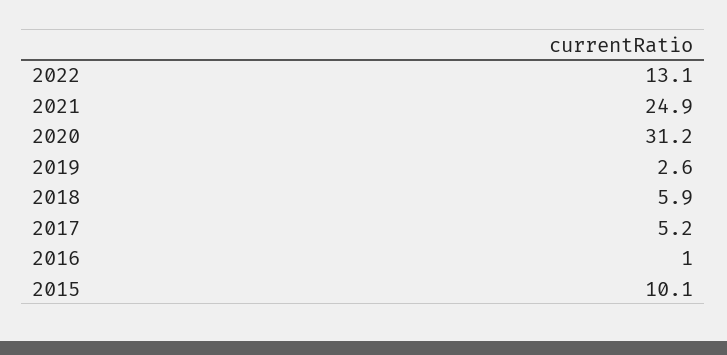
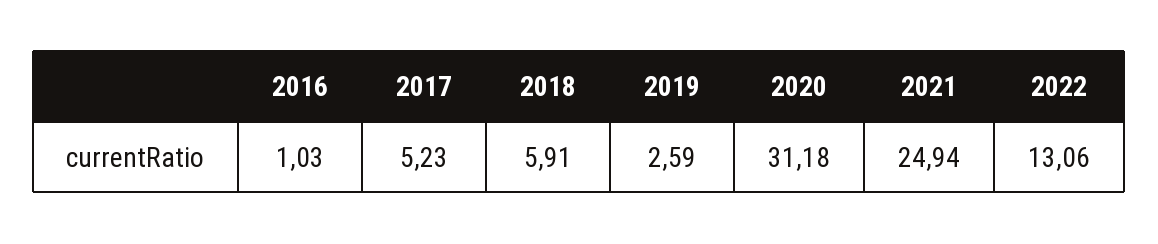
  {
    "2022": 13.06,
    "2021": 24.94,
    "2020": 31.18,
    "2019": 2.59,
    "2018": 5.91,
    "2017": 5.23,
-   "2016": 1.03,
+   "2016": 1.03
-   "2015": 10.1
  }

